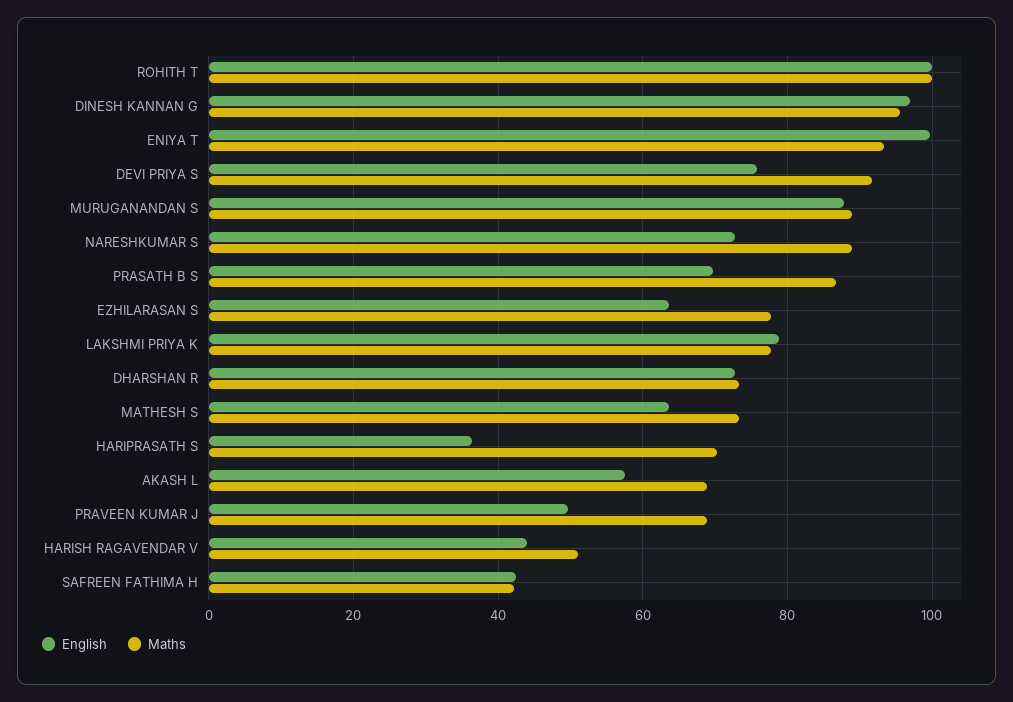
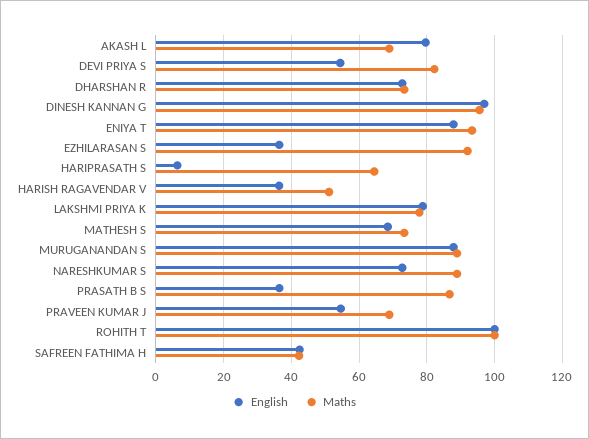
  {
    "English": {
      "ROHITH T": 100,
      "DINESH KANNAN G": 96,
-     "ENIYA T": 100,
+     "ENIYA T": 88,
-     "DEVI PRIYA S": 76,
+     "DEVI PRIYA S": 54,
      "MURUGANANDAN S": 88,
      "NARESHKUMAR S": 72,
-     "PRASATH B S": 70,
+     "PRASATH B S": 36,
-     "EZHILARASAN S": 64,
+     "EZHILARASAN S": 36,
      "LAKSHMI PRIYA K": 78,
      "DHARSHAN R": 72,
-     "MATHESH S": 64,
+     "MATHESH S": 68,
-     "HARIPRASATH S": 36,
+     "HARIPRASATH S": 6,
-     "AKASH L": 58,
+     "AKASH L": 80,
-     "PRAVEEN KUMAR J": 50,
+     "PRAVEEN KUMAR J": 54,
-     "HARISH RAGAVENDAR V": 44,
+     "HARISH RAGAVENDAR V": 36,
      "SAFREEN FATHIMA H": 42
    },
    "Maths": {
      "ROHITH T": 100,
      "DINESH KANNAN G": 96,
      "ENIYA T": 94,
-     "DEVI PRIYA S": 92,
+     "DEVI PRIYA S": 82,
      "MURUGANANDAN S": 88,
      "NARESHKUMAR S": 88,
      "PRASATH B S": 86,
-     "EZHILARASAN S": 78,
+     "EZHILARASAN S": 92,
      "LAKSHMI PRIYA K": 78,
      "DHARSHAN R": 74,
      "MATHESH S": 74,
-     "HARIPRASATH S": 70,
+     "HARIPRASATH S": 64,
      "AKASH L": 68,
      "PRAVEEN KUMAR J": 68,
      "HARISH RAGAVENDAR V": 52,
      "SAFREEN FATHIMA H": 42
    }
  }

